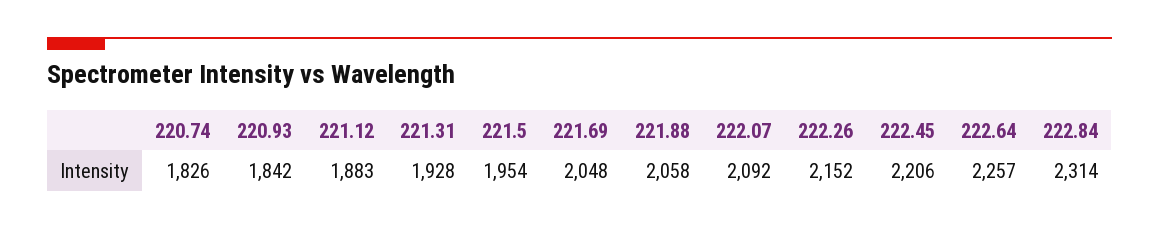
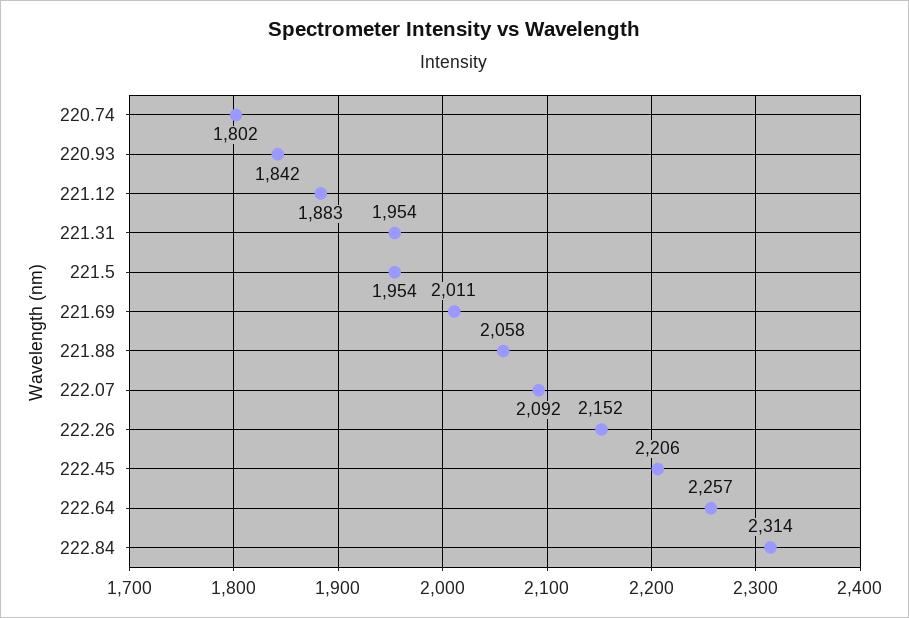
  {
-   "220.74": 1826,
+   "220.74": 1802,
    "220.93": 1842,
    "221.12": 1883,
-   "221.31": 1928,
+   "221.31": 1954,
    "221.5": 1954,
-   "221.69": 2048,
+   "221.69": 2011,
    "221.88": 2058,
    "222.07": 2092,
    "222.26": 2152,
    "222.45": 2206,
    "222.64": 2257,
    "222.84": 2314
  }

